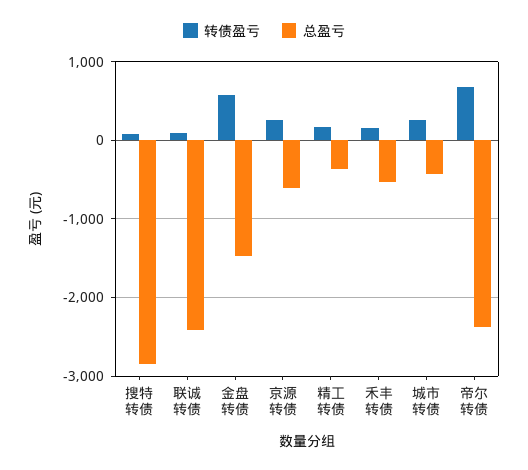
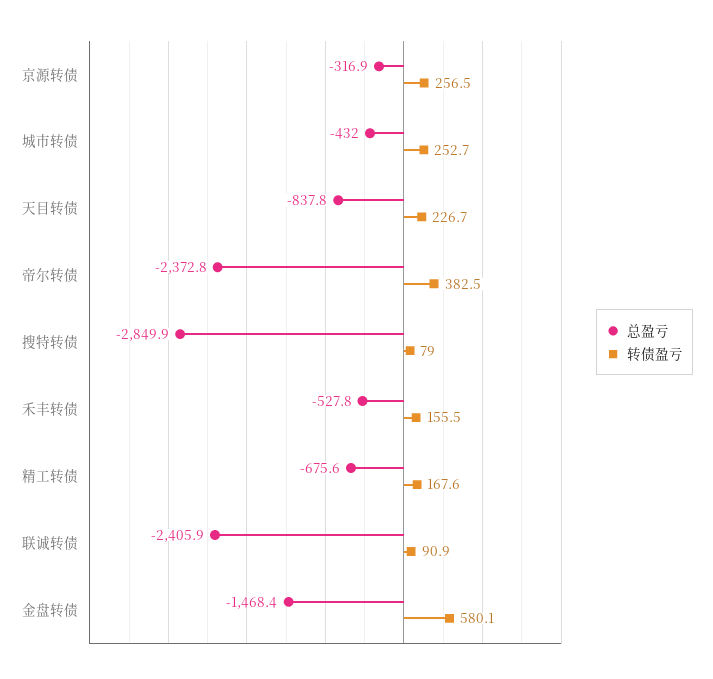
  {
    "转债盈亏": {
      "搜特转债": 79,
      "联诚转债": 90.9,
      "金盘转债": 580.1,
      "京源转债": 256.5,
      "精工转债": 167.6,
      "禾丰转债": 155.5,
      "城市转债": 252.7,
-     "帝尔转债": 700
+     "帝尔转债": 382.5,
+     "天目转债": 226.7
    },
    "总盈亏": {
      "搜特转债": -2849.9,
      "联诚转债": -2405.9,
      "金盘转债": -1468.4,
-     "京源转债": -600,
+     "京源转债": -316.9,
-     "精工转债": -400,
+     "精工转债": -675.6,
      "禾丰转债": -527.8,
      "城市转债": -432,
-     "帝尔转债": -2372.8
+     "帝尔转债": -2372.8,
+     "天目转债": -837.8
    }
  }

